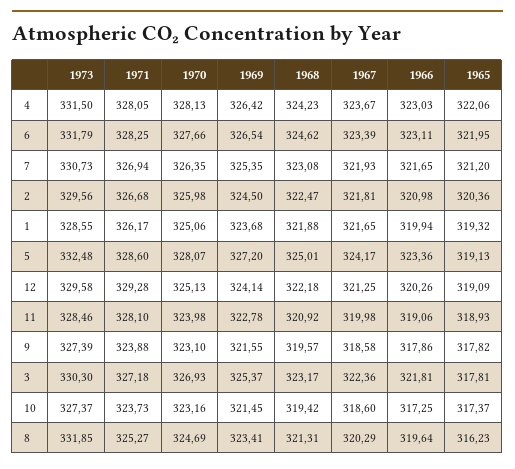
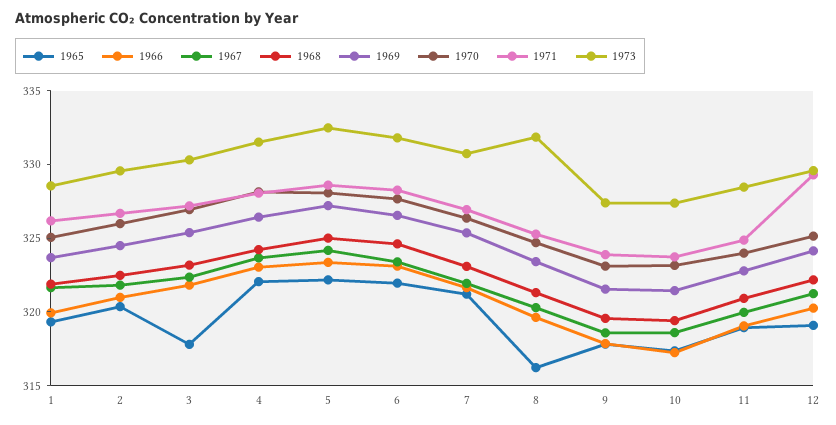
  {
    "1973": {
      "4": 331.5,
      "6": 331.79,
      "7": 330.73,
      "2": 329.56,
      "1": 328.55,
      "5": 332.48,
      "12": 329.58,
      "11": 328.46,
      "9": 327.39,
      "3": 330.3,
      "10": 327.37,
      "8": 331.85
    },
    "1971": {
      "4": 328.05,
      "6": 328.25,
      "7": 326.94,
      "2": 326.68,
      "1": 326.17,
      "5": 328.6,
      "12": 329.28,
-     "11": 328.1,
+     "11": 325,
      "9": 323.88,
      "3": 327.18,
      "10": 323.73,
      "8": 325.27
    },
    "1970": {
      "4": 328.13,
      "6": 327.66,
      "7": 326.35,
      "2": 325.98,
      "1": 325.06,
      "5": 328.07,
      "12": 325.13,
      "11": 323.98,
      "9": 323.1,
      "3": 326.93,
      "10": 323.16,
      "8": 324.69
    },
    "1969": {
      "4": 326.42,
      "6": 326.54,
      "7": 325.35,
      "2": 324.5,
      "1": 323.68,
      "5": 327.2,
      "12": 324.14,
      "11": 322.78,
      "9": 321.55,
      "3": 325.37,
      "10": 321.45,
      "8": 323.41
    },
    "1968": {
      "4": 324.23,
      "6": 324.62,
      "7": 323.08,
      "2": 322.47,
      "1": 321.88,
      "5": 325.01,
      "12": 322.18,
      "11": 320.92,
      "9": 319.57,
      "3": 323.17,
      "10": 319.42,
      "8": 321.31
    },
    "1967": {
      "4": 323.67,
      "6": 323.39,
      "7": 321.93,
      "2": 321.81,
      "1": 321.65,
      "5": 324.17,
      "12": 321.25,
      "11": 319.98,
      "9": 318.58,
      "3": 322.36,
      "10": 318.6,
      "8": 320.29
    },
    "1966": {
      "4": 323.03,
      "6": 323.11,
      "7": 321.65,
      "2": 320.98,
      "1": 319.94,
      "5": 323.36,
      "12": 320.26,
      "11": 319.06,
      "9": 317.86,
      "3": 321.81,
      "10": 317.25,
      "8": 319.64
    },
    "1965": {
      "4": 322.06,
      "6": 321.95,
      "7": 321.2,
      "2": 320.36,
      "1": 319.32,
-     "5": 319.13,
+     "5": 322,
      "12": 319.09,
      "11": 318.93,
      "9": 317.82,
      "3": 317.81,
      "10": 317.37,
      "8": 316.23
    }
  }

